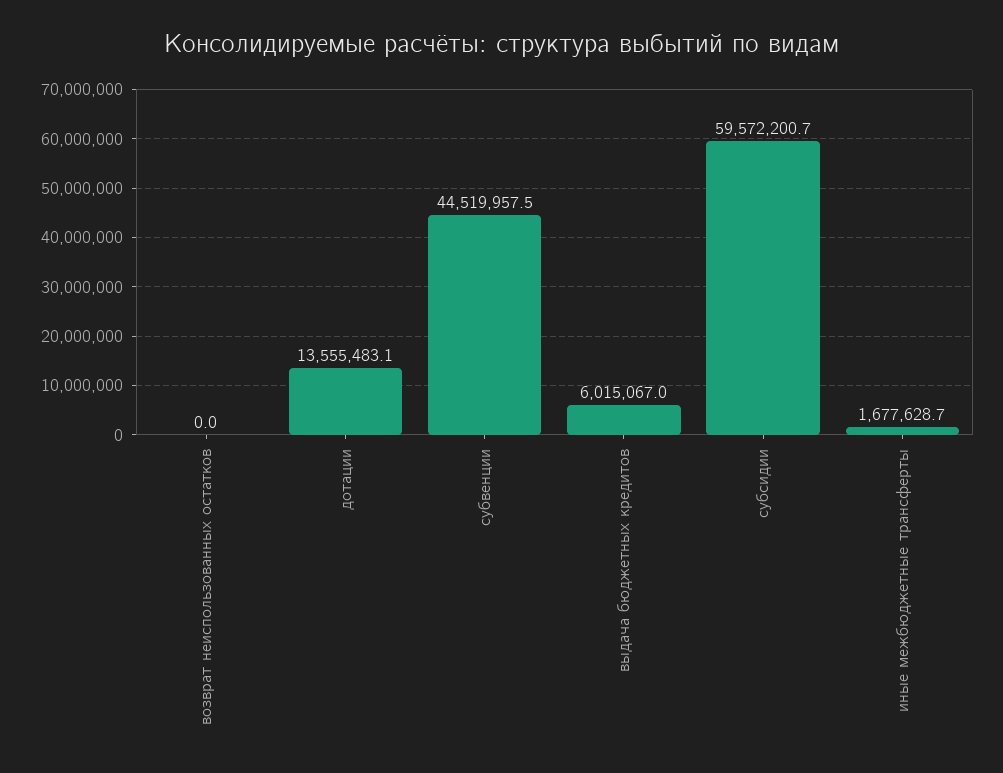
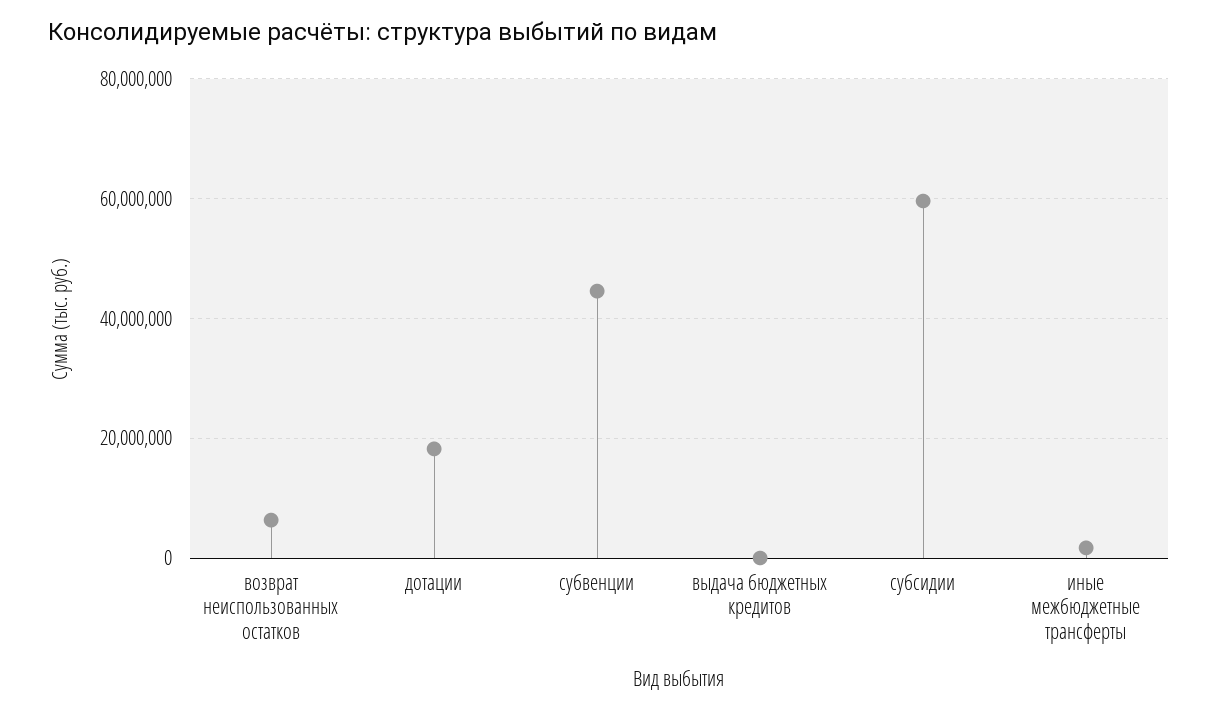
  {
-   "возврат неиспользованных остатков": 0,
+   "возврат неиспользованных остатков": 6000000,
-   "дотации": 13555483.1,
+   "дотации": 18000000,
    "субвенции": 44519957.5,
-   "выдача бюджетных кредитов": 6015067,
+   "выдача бюджетных кредитов": 0,
    "субсидии": 59572200.7,
    "иные межбюджетные трансферты": 1677628.7
  }

